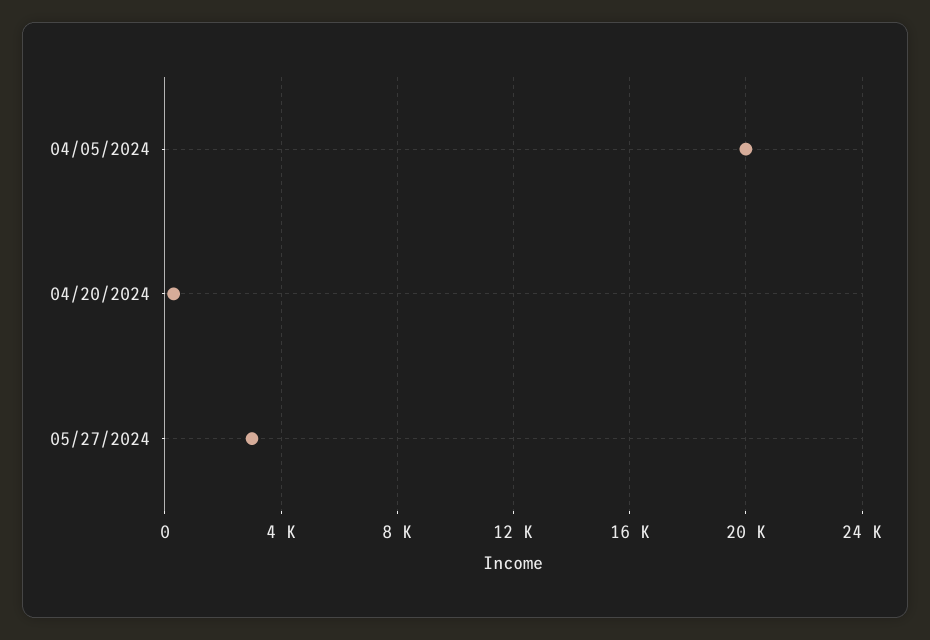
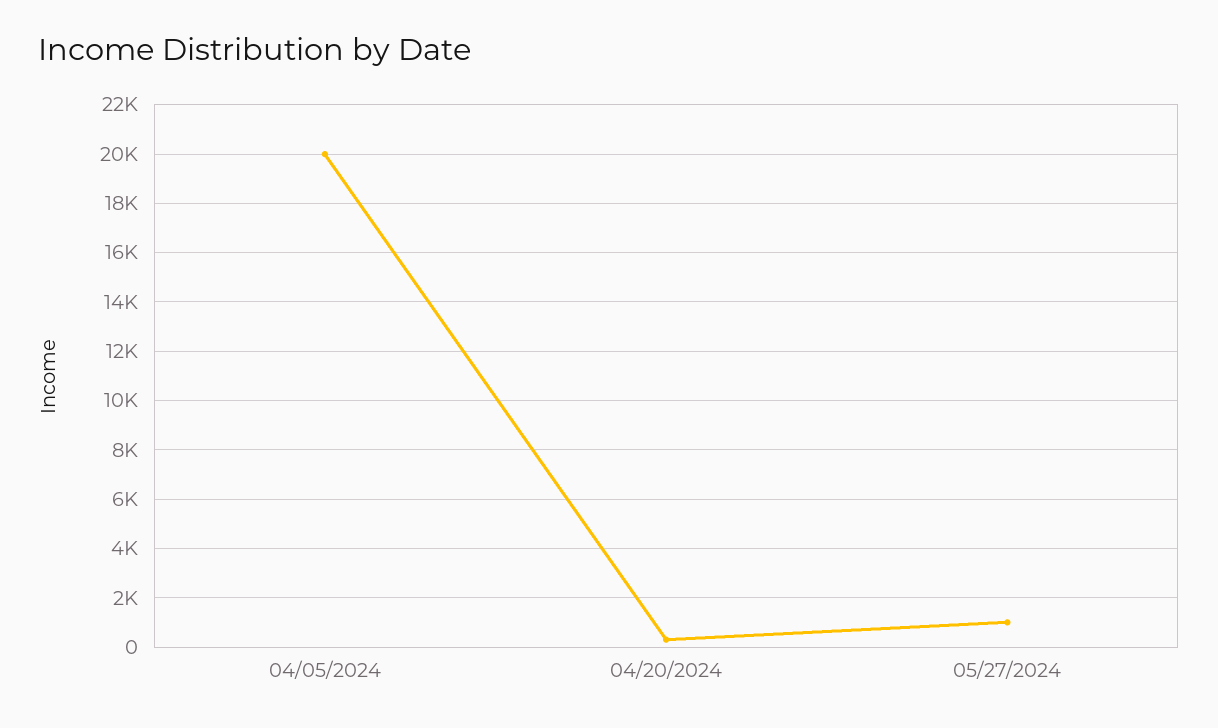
  {
    "04/05/2024": 20000,
    "04/20/2024": 250,
-   "05/27/2024": 3000
+   "05/27/2024": 1000
  }

